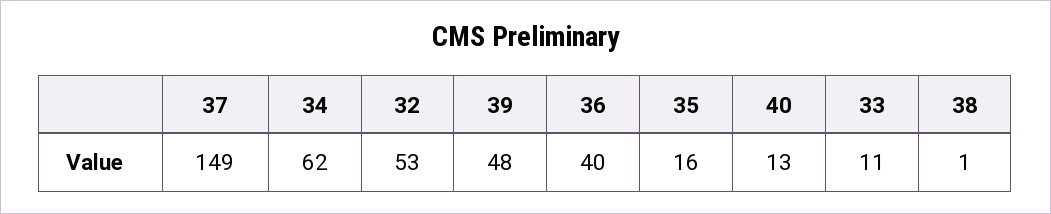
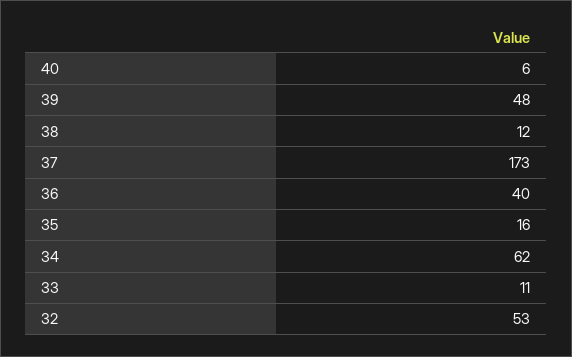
  {
-   "37": 149,
+   "37": 173,
    "34": 62,
    "32": 53,
    "39": 48,
    "36": 40,
    "35": 16,
-   "40": 13,
+   "40": 6,
    "33": 11,
-   "38": 1
+   "38": 12
  }

